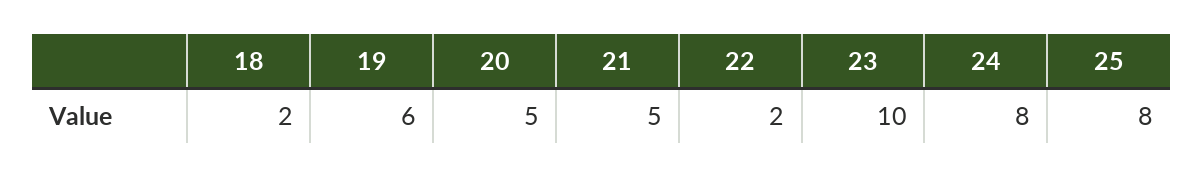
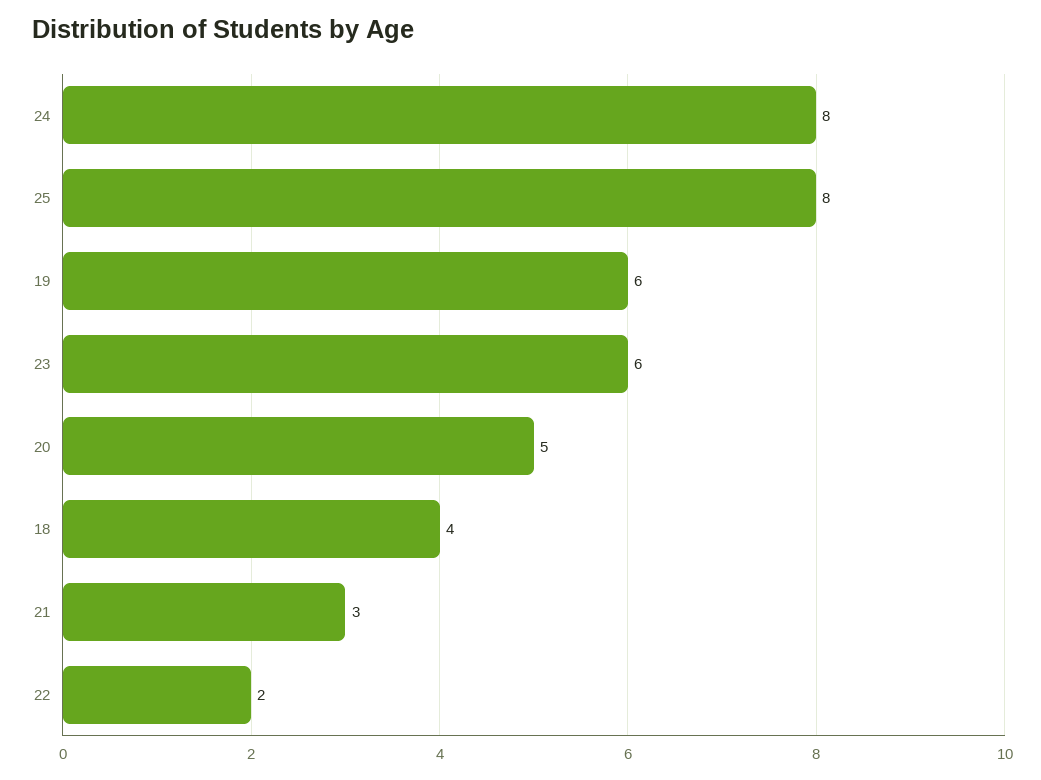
  {
-   "18": 2,
+   "18": 4,
    "19": 6,
    "20": 5,
-   "21": 5,
+   "21": 3,
    "22": 2,
-   "23": 10,
+   "23": 6,
    "24": 8,
    "25": 8
  }

